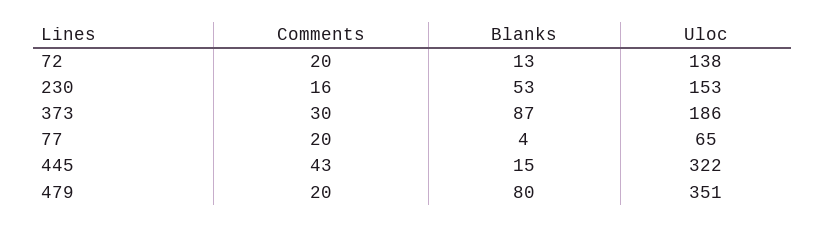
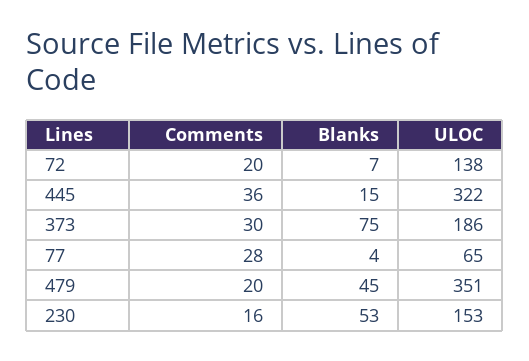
  {
    "Comments": {
      "72": 20,
      "230": 16,
      "373": 30,
-     "77": 20,
+     "77": 28,
-     "445": 43,
+     "445": 36,
      "479": 20
    },
    "Blanks": {
-     "72": 13,
+     "72": 7,
      "230": 53,
-     "373": 87,
+     "373": 75,
      "77": 4,
      "445": 15,
-     "479": 80
+     "479": 45
    },
    "Uloc": {
      "72": 138,
      "230": 153,
      "373": 186,
      "77": 65,
      "445": 322,
      "479": 351
    }
  }

